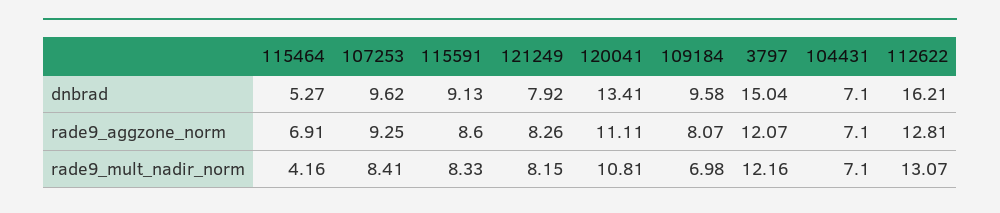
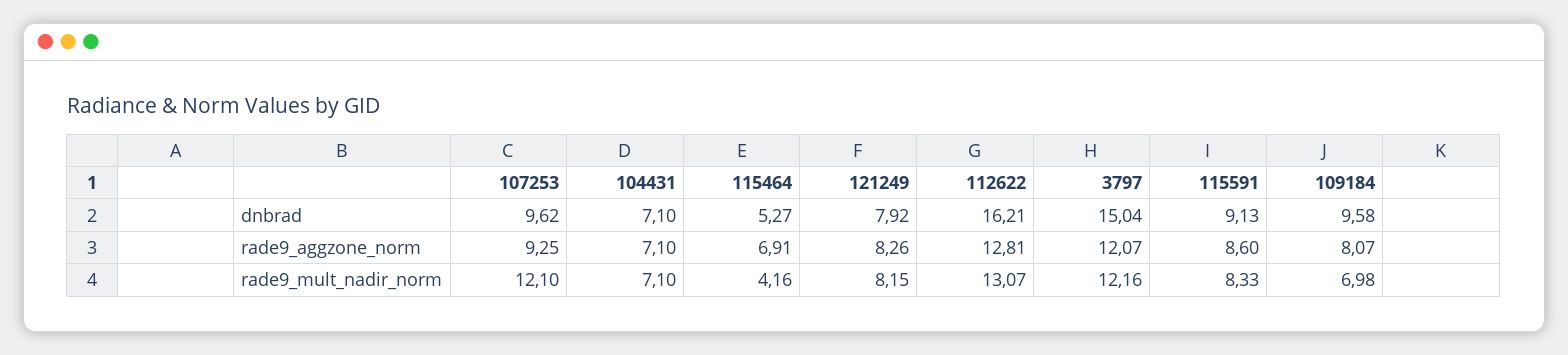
  {
    "115464": {
      "dnbrad": 5.27,
      "rade9_aggzone_norm": 6.91,
      "rade9_mult_nadir_norm": 4.16
    },
    "107253": {
      "dnbrad": 9.62,
      "rade9_aggzone_norm": 9.25,
-     "rade9_mult_nadir_norm": 8.41
+     "rade9_mult_nadir_norm": 12.1
    },
    "115591": {
      "dnbrad": 9.13,
      "rade9_aggzone_norm": 8.6,
      "rade9_mult_nadir_norm": 8.33
    },
    "121249": {
      "dnbrad": 7.92,
      "rade9_aggzone_norm": 8.26,
      "rade9_mult_nadir_norm": 8.15
    },
-   "120041": {
-     "dnbrad": 13.41,
-     "rade9_aggzone_norm": 11.11,
-     "rade9_mult_nadir_norm": 10.81
-   },
    "109184": {
      "dnbrad": 9.58,
      "rade9_aggzone_norm": 8.07,
      "rade9_mult_nadir_norm": 6.98
    },
    "3797": {
      "dnbrad": 15.04,
      "rade9_aggzone_norm": 12.07,
      "rade9_mult_nadir_norm": 12.16
    },
    "104431": {
      "dnbrad": 7.1,
      "rade9_aggzone_norm": 7.1,
      "rade9_mult_nadir_norm": 7.1
    },
    "112622": {
      "dnbrad": 16.21,
      "rade9_aggzone_norm": 12.81,
      "rade9_mult_nadir_norm": 13.07
    }
  }

